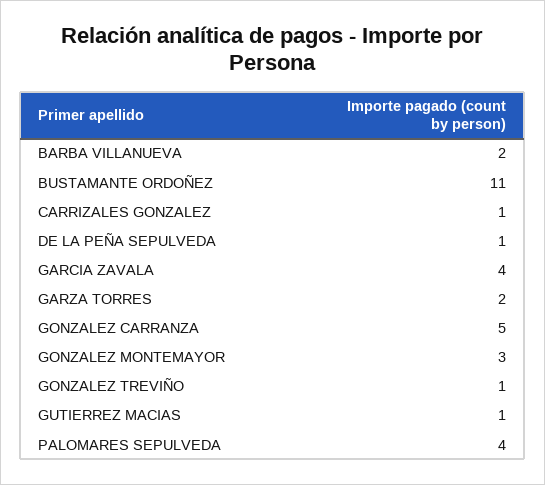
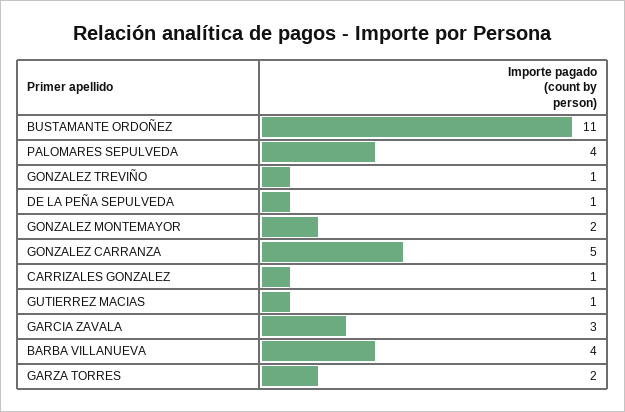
  {
-   "BARBA VILLANUEVA": 2,
+   "BARBA VILLANUEVA": 4,
    "BUSTAMANTE ORDOÑEZ": 11,
    "CARRIZALES GONZALEZ": 1,
    "DE LA PEÑA SEPULVEDA": 1,
-   "GARCIA ZAVALA": 4,
+   "GARCIA ZAVALA": 3,
    "GARZA TORRES": 2,
    "GONZALEZ CARRANZA": 5,
-   "GONZALEZ MONTEMAYOR": 3,
+   "GONZALEZ MONTEMAYOR": 2,
    "GONZALEZ TREVIÑO": 1,
    "GUTIERREZ MACIAS": 1,
    "PALOMARES SEPULVEDA": 4
  }

